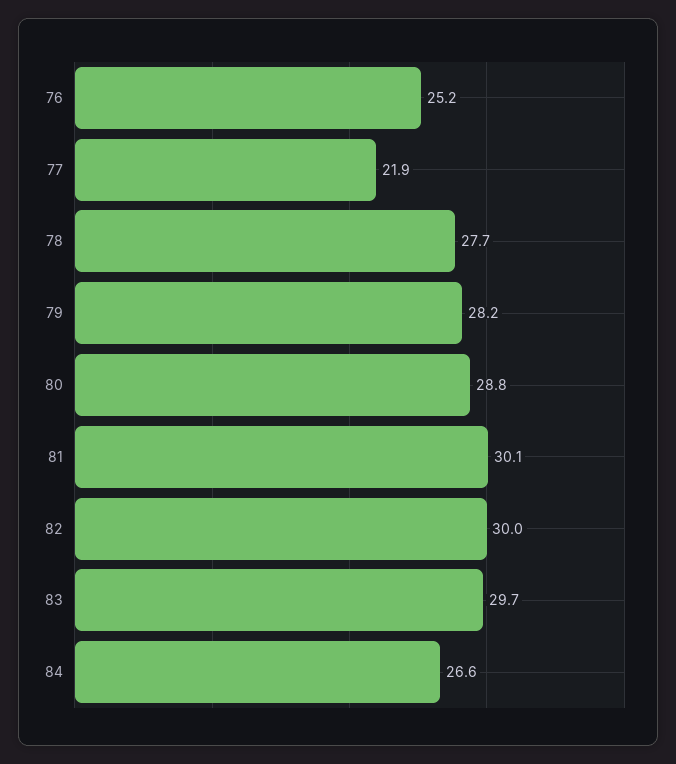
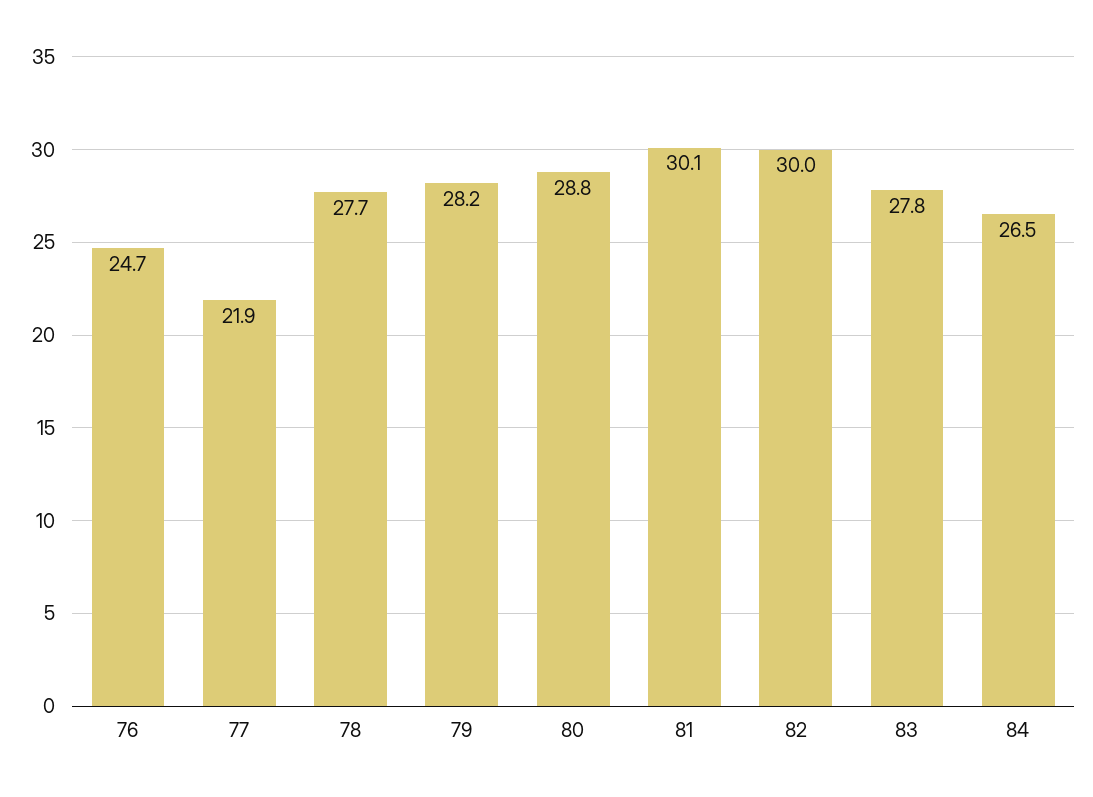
  {
-   "76": 25.2,
+   "76": 24.7,
    "77": 21.9,
    "78": 27.7,
    "79": 28.2,
    "80": 28.8,
    "81": 30.1,
    "82": 30,
-   "83": 29.7,
+   "83": 27.8,
-   "84": 26.6
+   "84": 26.5
  }

